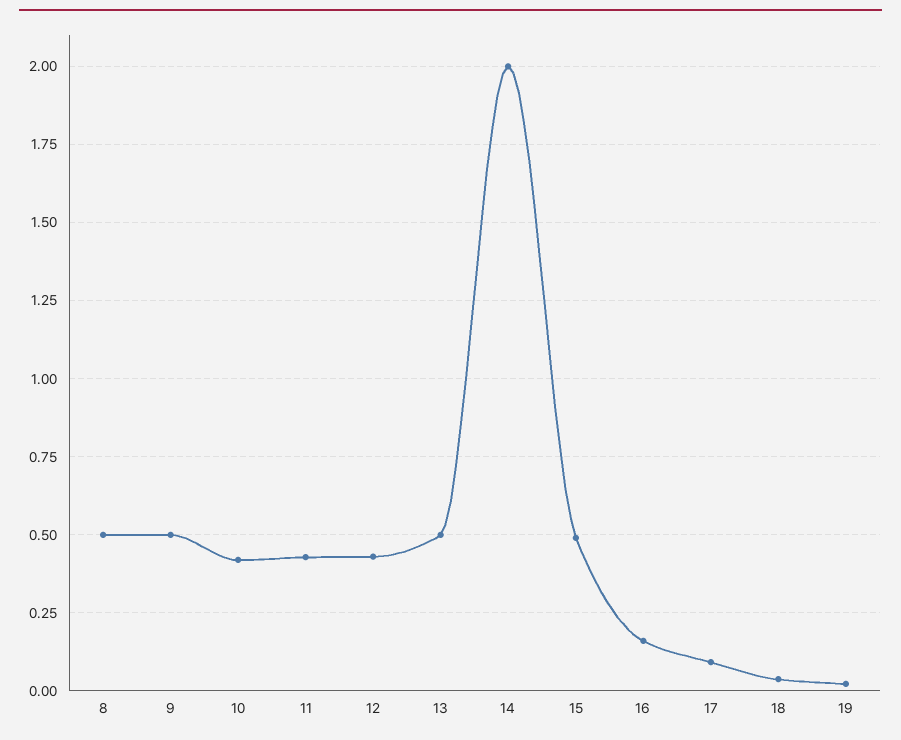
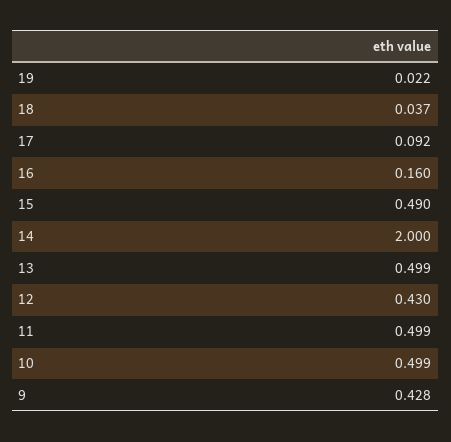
  {
-   "8": 0.5,
-   "9": 0.5,
+   "9": 0.428,
-   "10": 0.425,
+   "10": 0.499,
-   "11": 0.425,
+   "11": 0.499,
    "12": 0.43,
    "13": 0.499,
    "14": 2,
    "15": 0.49,
    "16": 0.16,
    "17": 0.092,
    "18": 0.037,
    "19": 0.022
  }

